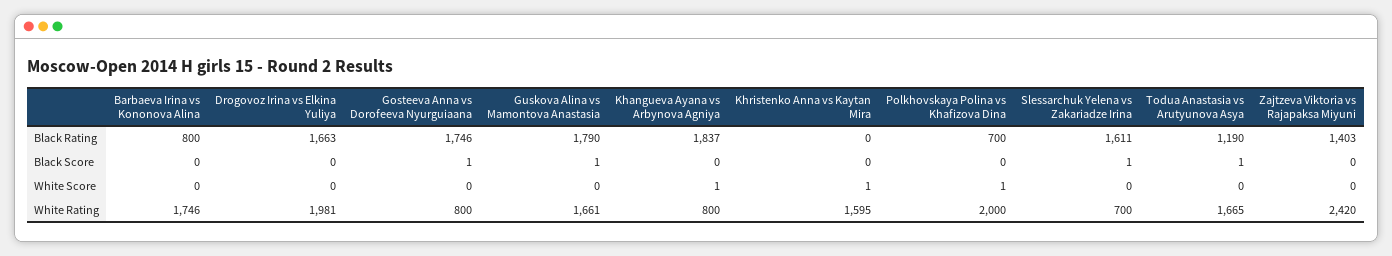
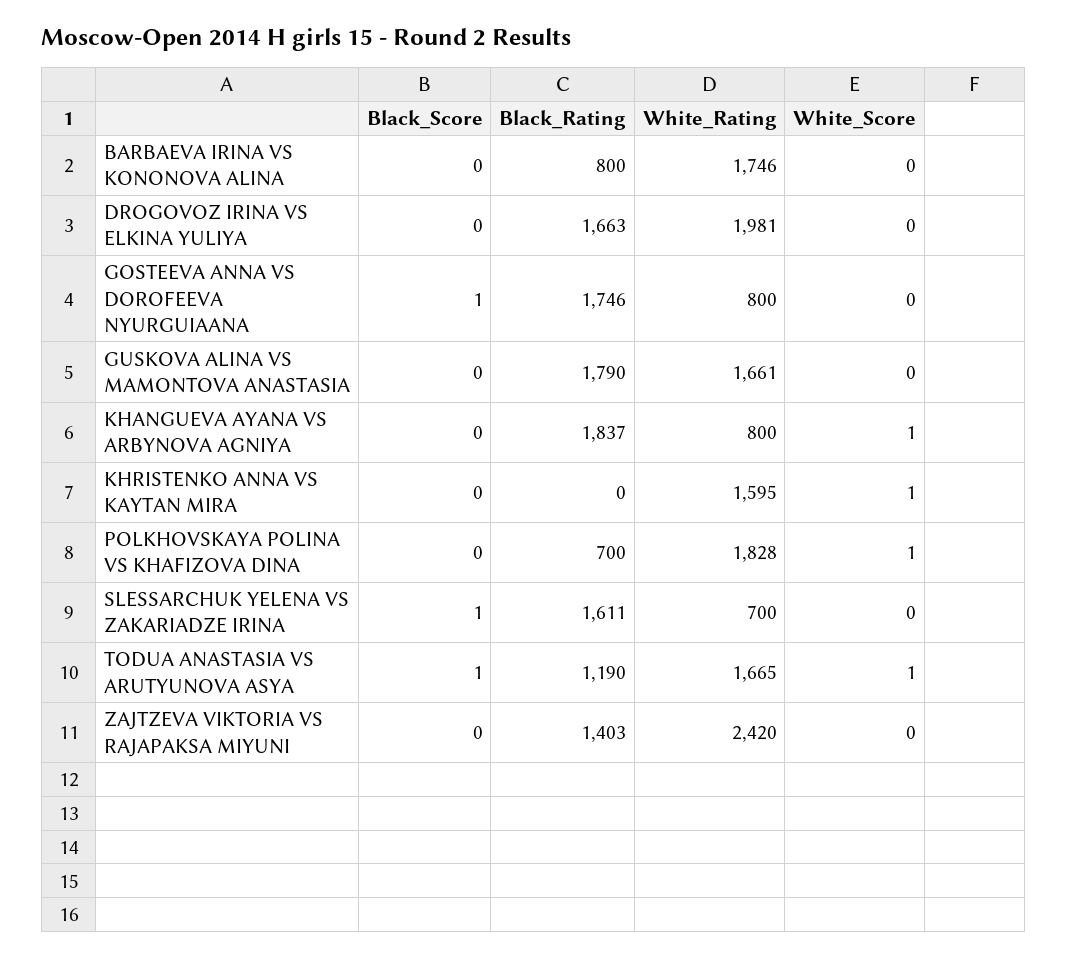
  {
    "Barbaeva Irina vs Kononova Alina": {
      "Black Rating": 800,
      "Black Score": 0,
      "White Score": 0,
      "White Rating": 1746
    },
    "Drogovoz Irina vs Elkina Yuliya": {
      "Black Rating": 1663,
      "Black Score": 0,
      "White Score": 0,
      "White Rating": 1981
    },
    "Gosteeva Anna vs Dorofeeva Nyurguiaana": {
      "Black Rating": 1746,
      "Black Score": 1,
      "White Score": 0,
      "White Rating": 800
    },
    "Guskova Alina vs Mamontova Anastasia": {
      "Black Rating": 1790,
-     "Black Score": 1,
+     "Black Score": 0,
      "White Score": 0,
      "White Rating": 1661
    },
    "Khangueva Ayana vs Arbynova Agniya": {
      "Black Rating": 1837,
      "Black Score": 0,
      "White Score": 1,
      "White Rating": 800
    },
    "Khristenko Anna vs Kaytan Mira": {
      "Black Rating": 0,
      "Black Score": 0,
      "White Score": 1,
      "White Rating": 1595
    },
    "Polkhovskaya Polina vs Khafizova Dina": {
      "Black Rating": 700,
      "Black Score": 0,
      "White Score": 1,
-     "White Rating": 2000
+     "White Rating": 1828
    },
    "Slessarchuk Yelena vs Zakariadze Irina": {
      "Black Rating": 1611,
      "Black Score": 1,
      "White Score": 0,
      "White Rating": 700
    },
    "Todua Anastasia vs Arutyunova Asya": {
      "Black Rating": 1190,
      "Black Score": 1,
-     "White Score": 0,
+     "White Score": 1,
      "White Rating": 1665
    },
    "Zajtzeva Viktoria vs Rajapaksa Miyuni": {
      "Black Rating": 1403,
      "Black Score": 0,
      "White Score": 0,
      "White Rating": 2420
    }
  }

